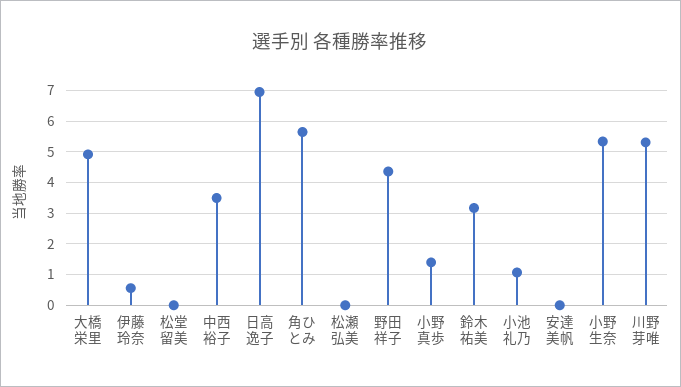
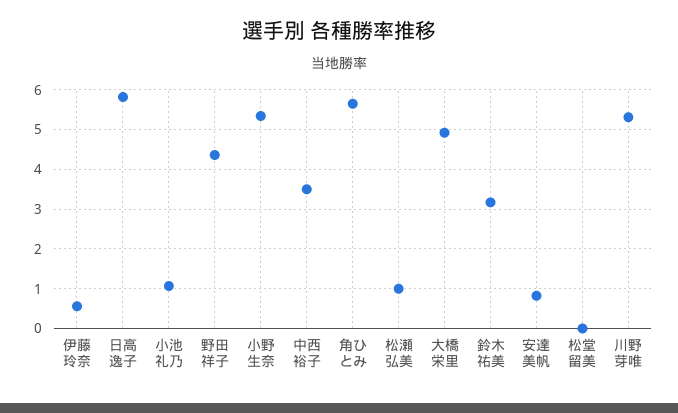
  {
    "大橋栄里": 5,
    "伊藤玲奈": 0.6,
    "松堂留美": 0,
    "中西裕子": 3.6,
-   "日高逸子": 7,
+   "日高逸子": 5.8,
    "角ひとみ": 5.6,
-   "松瀬弘美": 0,
+   "松瀬弘美": 1,
    "野田祥子": 4.4,
-   "小野真歩": 1.4,
    "鈴木祐美": 3.2,
    "小池礼乃": 1,
-   "安達美帆": 0,
+   "安達美帆": 0.8,
    "小野生奈": 5.4,
    "川野芽唯": 5.4
  }

